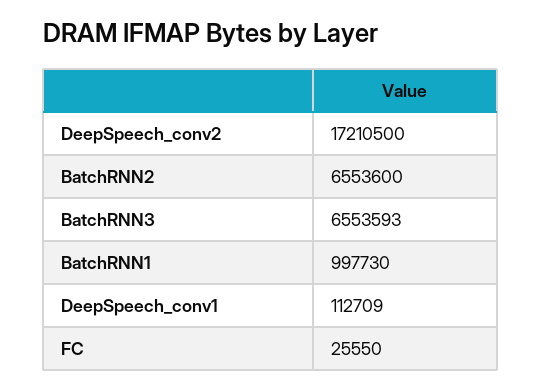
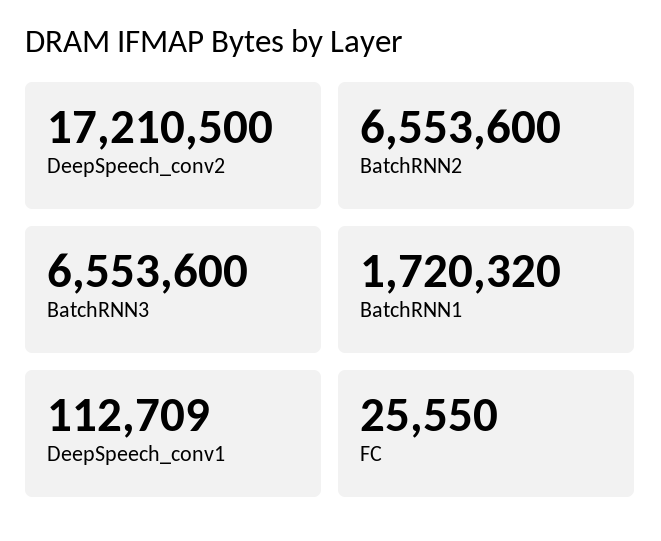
  {
    "DeepSpeech_conv2": 17210500,
    "BatchRNN2": 6553600,
-   "BatchRNN3": 6553593,
+   "BatchRNN3": 6553600,
-   "BatchRNN1": 997730,
+   "BatchRNN1": 1720320,
    "DeepSpeech_conv1": 112709,
    "FC": 25550
  }

